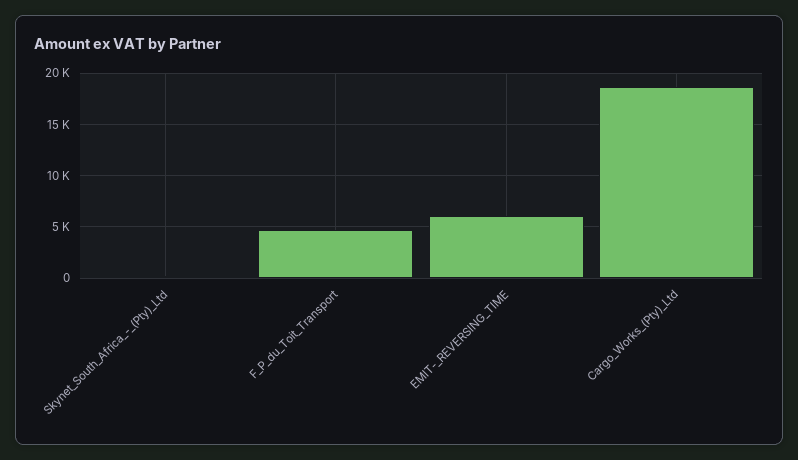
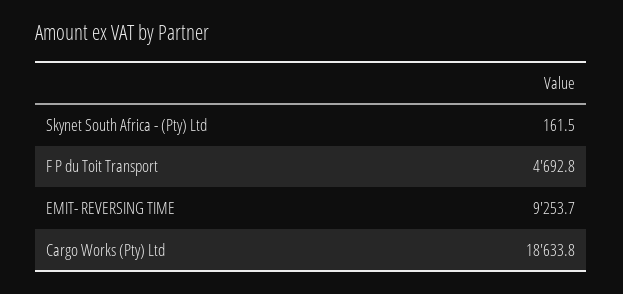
  {
    "Skynet_South_Africa_-_(Pty)_Ltd": 161.5,
    "F_P_du_Toit_Transport": 4692.8,
-   "EMIT-_REVERSING_TIME": 6000,
+   "EMIT-_REVERSING_TIME": 9253.7,
    "Cargo_Works_(Pty)_Ltd": 18633.8
  }

